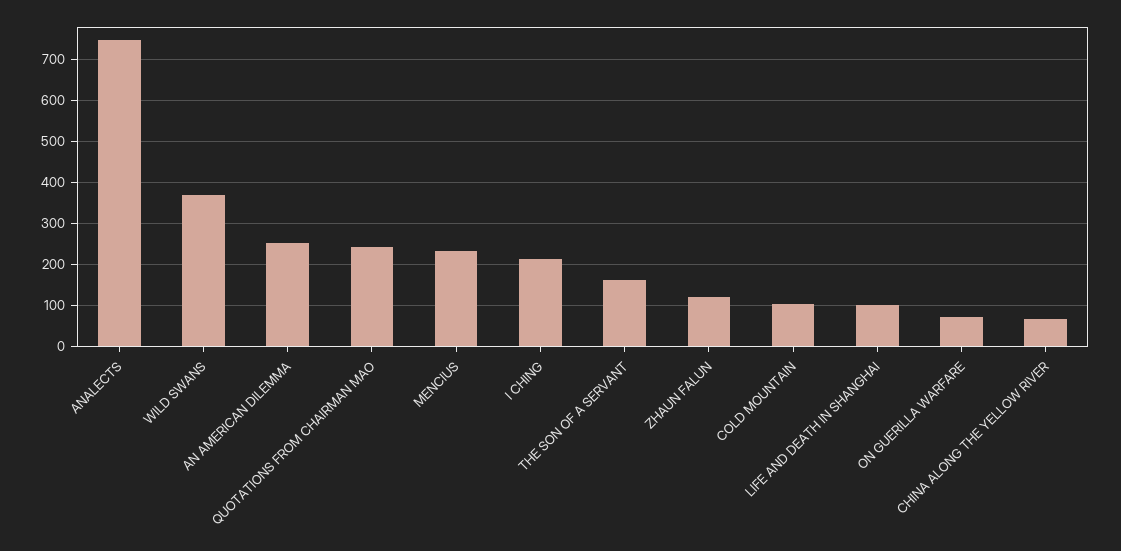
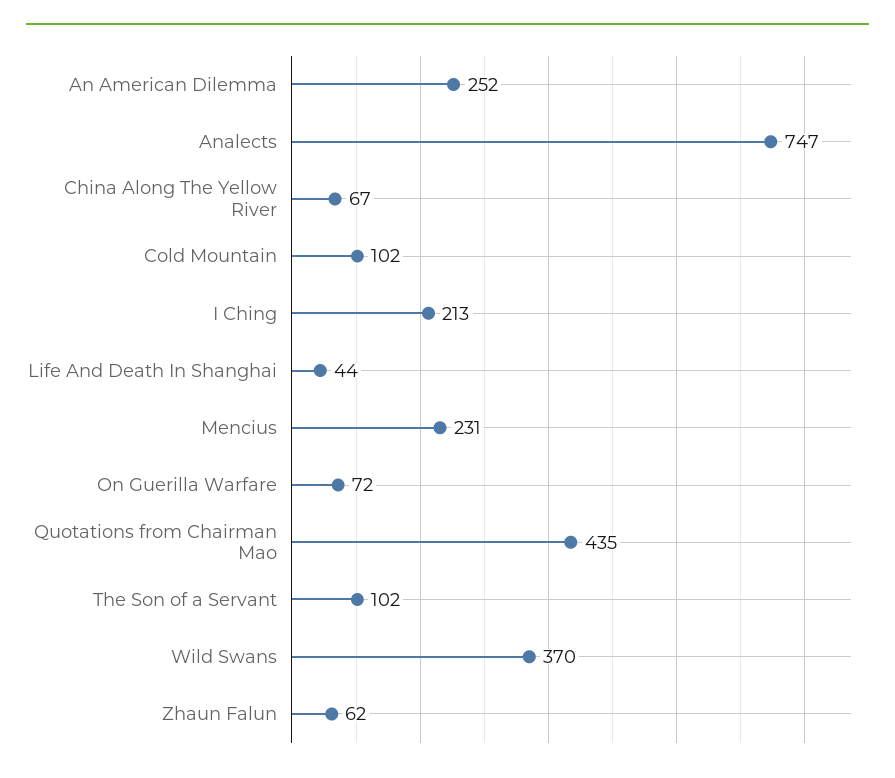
  {
    "ANALECTS": 747,
    "WILD SWANS": 370,
    "AN AMERICAN DILEMMA": 252,
-   "QUOTATIONS FROM CHAIRMAN MAO": 240,
+   "QUOTATIONS FROM CHAIRMAN MAO": 435,
    "MENCIUS": 231,
    "I CHING": 213,
-   "THE SON OF A SERVANT": 160,
+   "THE SON OF A SERVANT": 102,
-   "ZHAUN FALUN": 120,
+   "ZHAUN FALUN": 62,
    "COLD MOUNTAIN": 102,
-   "LIFE AND DEATH IN SHANGHAI": 100,
+   "LIFE AND DEATH IN SHANGHAI": 44,
    "ON GUERILLA WARFARE": 72,
    "CHINA ALONG THE YELLOW RIVER": 67
  }

